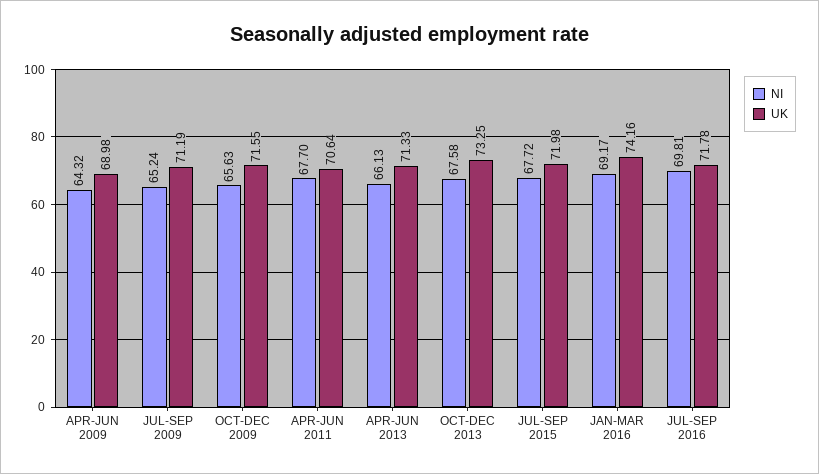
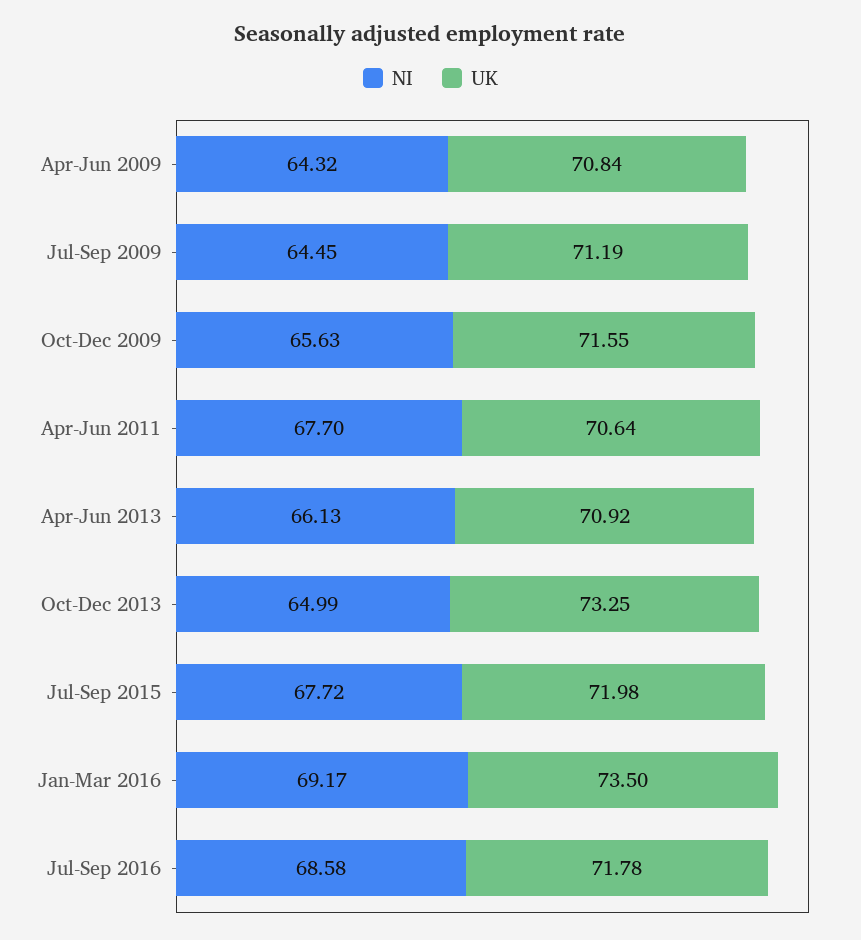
  {
    "NI": {
      "APR-JUN 2009": 64.32,
-     "JUL-SEP 2009": 65.24,
+     "JUL-SEP 2009": 64.45,
      "OCT-DEC 2009": 65.63,
      "APR-JUN 2011": 67.7,
      "APR-JUN 2013": 66.13,
-     "OCT-DEC 2013": 67.58,
+     "OCT-DEC 2013": 64.99,
      "JUL-SEP 2015": 67.72,
      "JAN-MAR 2016": 69.17,
-     "JUL-SEP 2016": 69.81
+     "JUL-SEP 2016": 68.58
    },
    "UK": {
-     "APR-JUN 2009": 68.98,
+     "APR-JUN 2009": 70.84,
      "JUL-SEP 2009": 71.19,
      "OCT-DEC 2009": 71.55,
      "APR-JUN 2011": 70.64,
-     "APR-JUN 2013": 71.33,
+     "APR-JUN 2013": 70.92,
      "OCT-DEC 2013": 73.25,
      "JUL-SEP 2015": 71.98,
-     "JAN-MAR 2016": 74.16,
+     "JAN-MAR 2016": 73.5,
      "JUL-SEP 2016": 71.78
    }
  }

